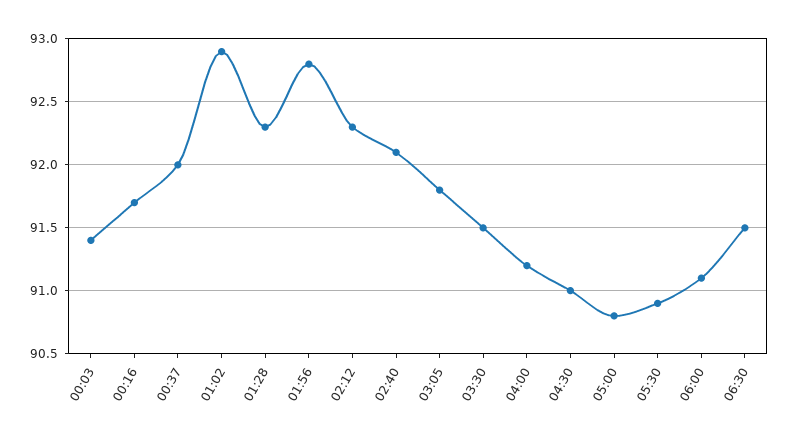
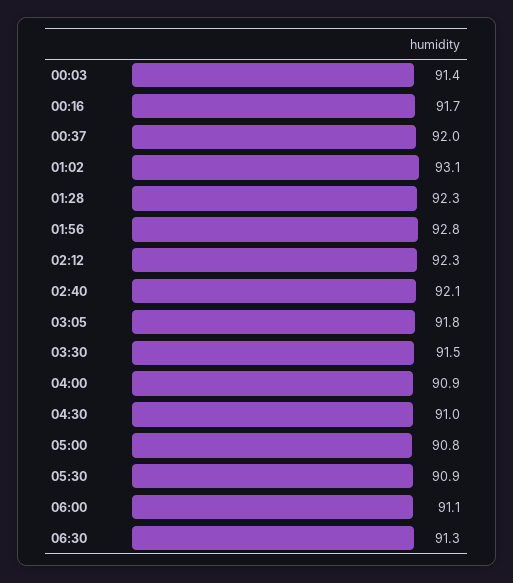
  {
    "00:03": 91.4,
    "00:16": 91.7,
    "00:37": 92,
-   "01:02": 92.9,
+   "01:02": 93.1,
    "01:28": 92.3,
    "01:56": 92.8,
    "02:12": 92.3,
    "02:40": 92.1,
    "03:05": 91.8,
    "03:30": 91.5,
-   "04:00": 91.2,
+   "04:00": 90.9,
    "04:30": 91,
    "05:00": 90.8,
    "05:30": 90.9,
    "06:00": 91.1,
-   "06:30": 91.5
+   "06:30": 91.3
  }

